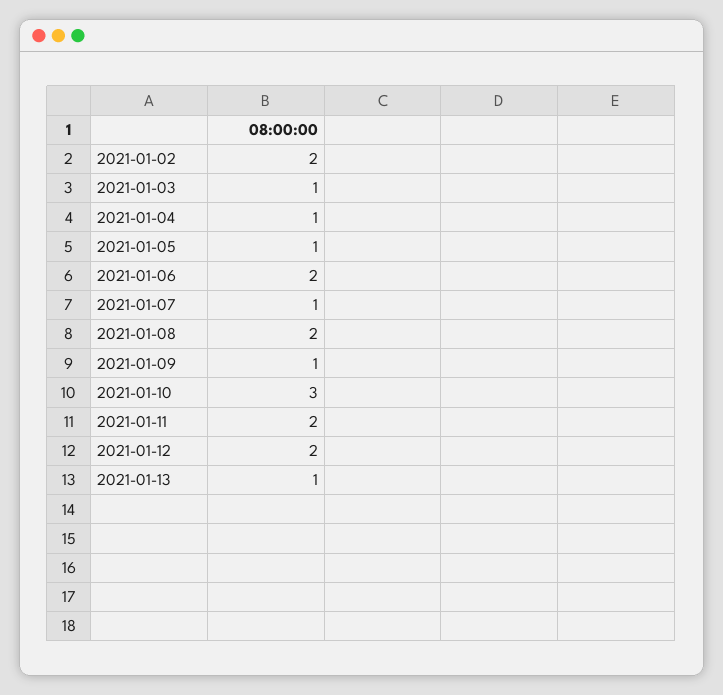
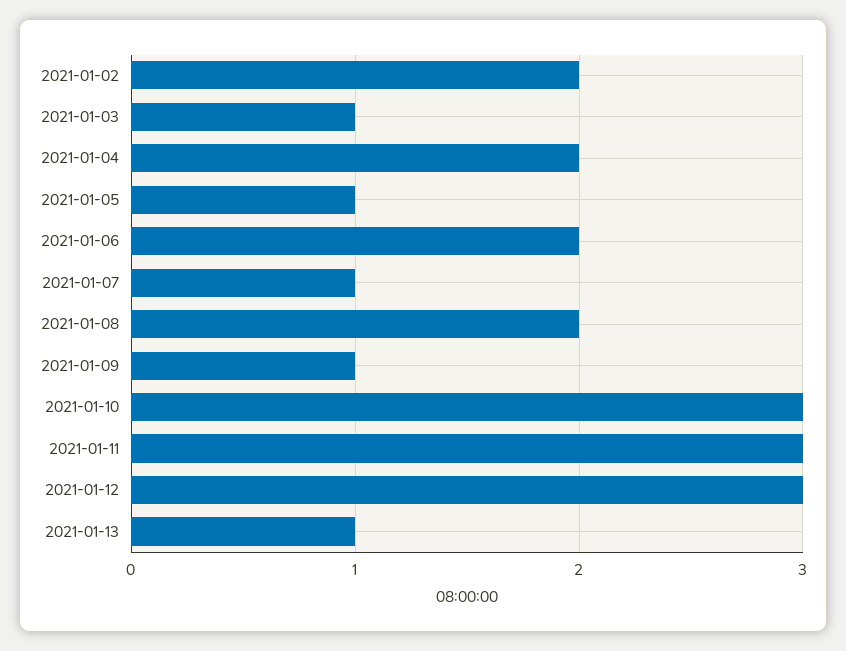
  {
    "2021-01-02": 2,
    "2021-01-03": 1,
-   "2021-01-04": 1,
+   "2021-01-04": 2,
    "2021-01-05": 1,
    "2021-01-06": 2,
    "2021-01-07": 1,
    "2021-01-08": 2,
    "2021-01-09": 1,
    "2021-01-10": 3,
-   "2021-01-11": 2,
+   "2021-01-11": 3,
-   "2021-01-12": 2,
+   "2021-01-12": 3,
    "2021-01-13": 1
  }

